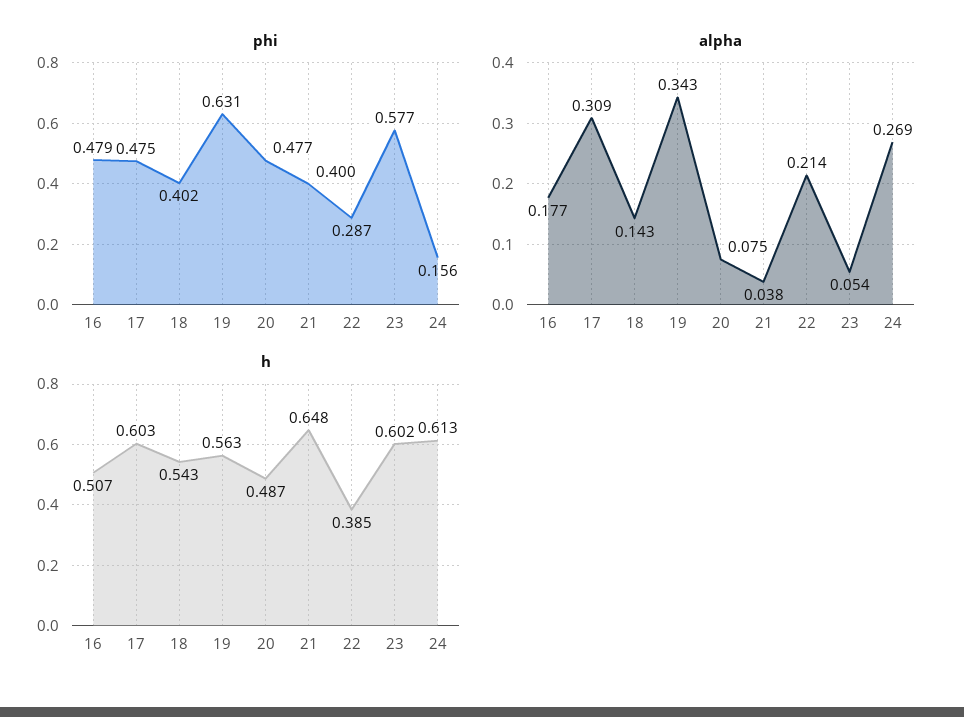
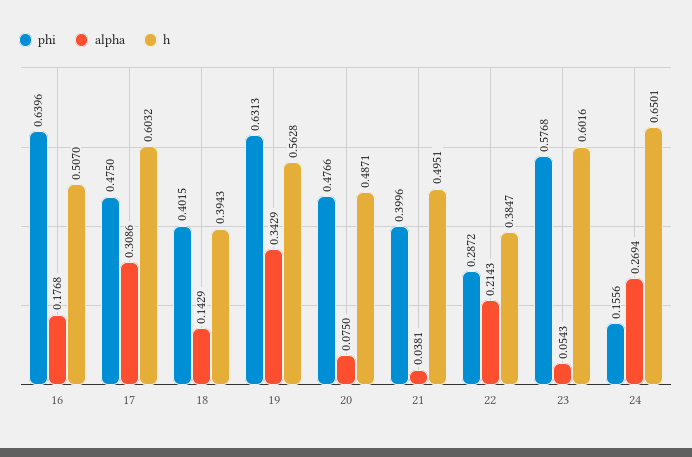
  {
    "phi": {
-     "16": 0.479,
+     "16": 0.6396,
      "17": 0.475,
      "18": 0.4015,
      "19": 0.6313,
      "20": 0.4766,
      "21": 0.3996,
      "22": 0.2872,
      "23": 0.5768,
      "24": 0.1556
    },
    "alpha": {
      "16": 0.1768,
      "17": 0.3086,
      "18": 0.1429,
      "19": 0.3429,
      "20": 0.075,
      "21": 0.0381,
      "22": 0.2143,
      "23": 0.0543,
      "24": 0.2694
    },
    "h": {
      "16": 0.507,
      "17": 0.6032,
-     "18": 0.543,
+     "18": 0.3943,
      "19": 0.5628,
      "20": 0.4871,
-     "21": 0.648,
+     "21": 0.4951,
      "22": 0.3847,
      "23": 0.6016,
-     "24": 0.613
+     "24": 0.6501
    }
  }

